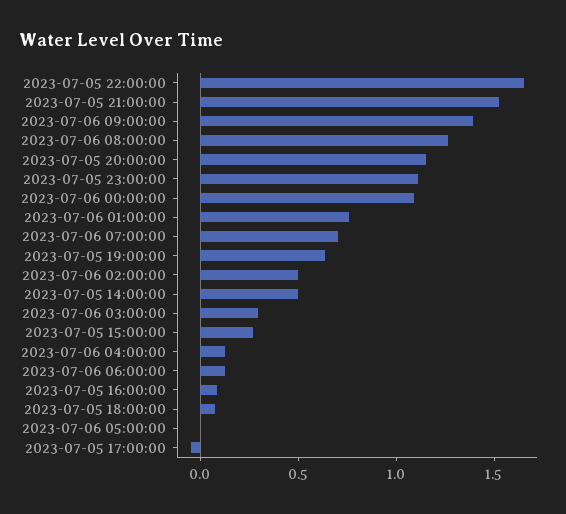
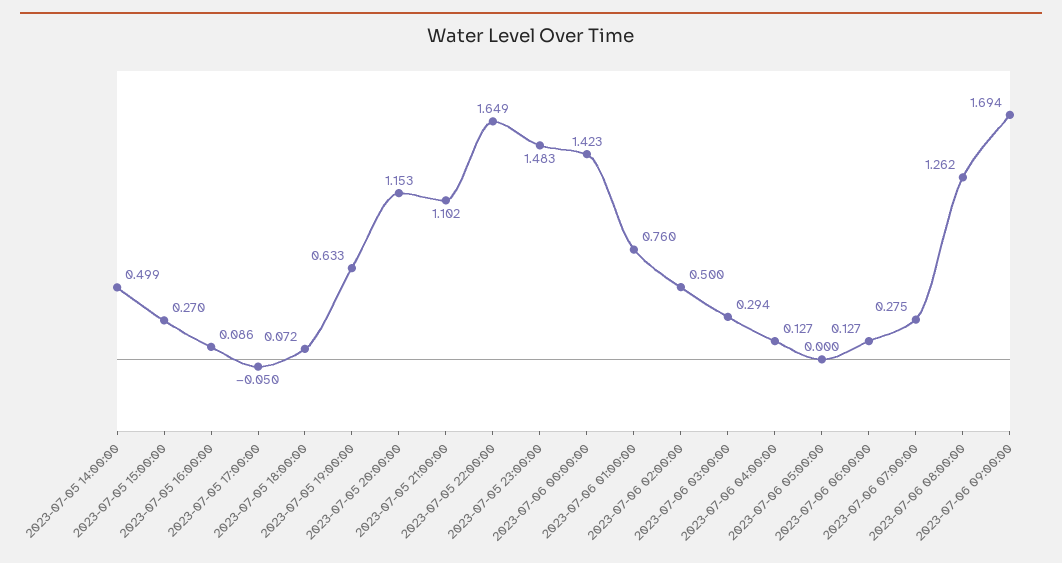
  {
    "2023-07-05 22:00:00": 1.649,
-   "2023-07-05 21:00:00": 1.5,
+   "2023-07-05 21:00:00": 1.102,
-   "2023-07-06 09:00:00": 1.4,
+   "2023-07-06 09:00:00": 1.694,
    "2023-07-06 08:00:00": 1.262,
    "2023-07-05 20:00:00": 1.153,
-   "2023-07-05 23:00:00": 1.1,
+   "2023-07-05 23:00:00": 1.483,
-   "2023-07-06 00:00:00": 1.1,
+   "2023-07-06 00:00:00": 1.423,
    "2023-07-06 01:00:00": 0.76,
-   "2023-07-06 07:00:00": 0.7,
+   "2023-07-06 07:00:00": 0.275,
    "2023-07-05 19:00:00": 0.633,
    "2023-07-06 02:00:00": 0.5,
    "2023-07-05 14:00:00": 0.499,
    "2023-07-06 03:00:00": 0.294,
    "2023-07-05 15:00:00": 0.27,
    "2023-07-06 04:00:00": 0.127,
    "2023-07-06 06:00:00": 0.127,
    "2023-07-05 16:00:00": 0.086,
    "2023-07-05 18:00:00": 0.072,
    "2023-07-06 05:00:00": 0,
    "2023-07-05 17:00:00": -0.05
  }

